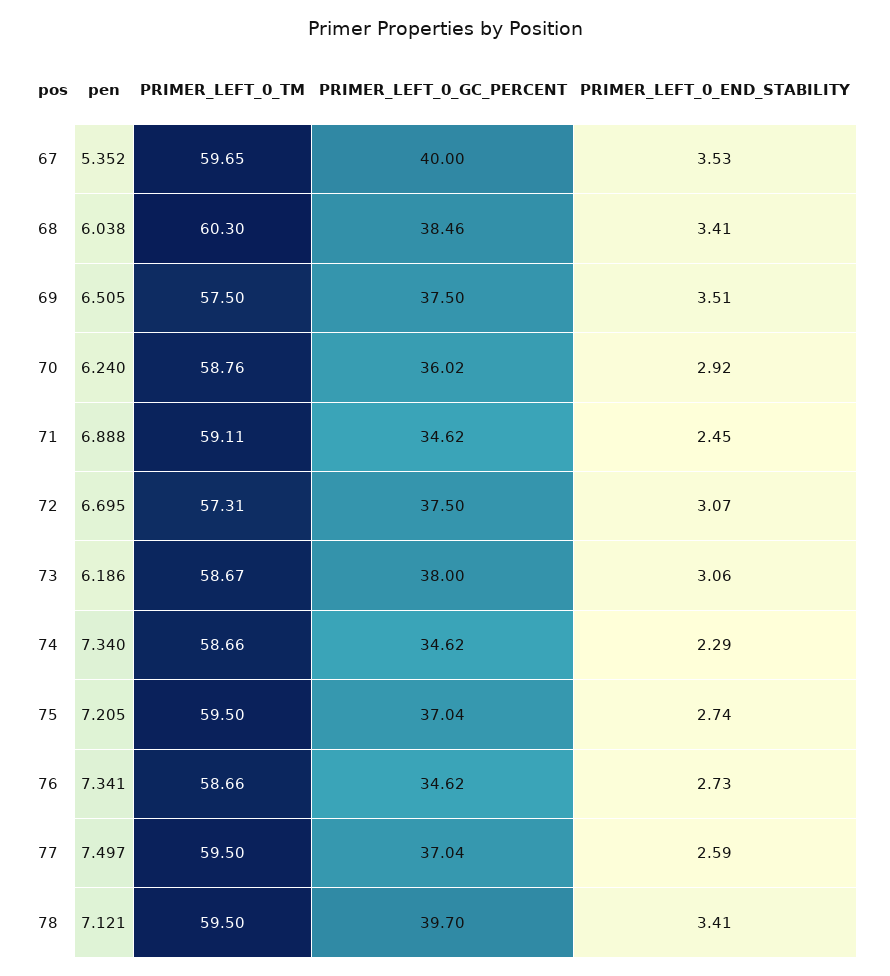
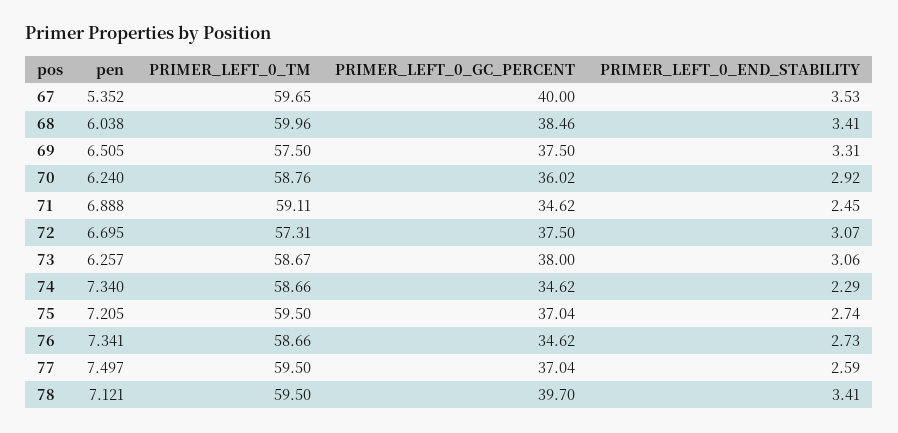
  {
    "pen": {
      "67": 5.352,
      "68": 6.038,
      "69": 6.505,
      "70": 6.24,
      "71": 6.888,
      "72": 6.695,
-     "73": 6.186,
+     "73": 6.257,
      "74": 7.34,
      "75": 7.205,
      "76": 7.341,
      "77": 7.497,
      "78": 7.121
    },
    "PRIMER_LEFT_0_TM": {
      "67": 59.65,
-     "68": 60.3,
+     "68": 59.96,
      "69": 57.5,
      "70": 58.76,
      "71": 59.11,
      "72": 57.31,
      "73": 58.67,
      "74": 58.66,
      "75": 59.5,
      "76": 58.66,
      "77": 59.5,
      "78": 59.5
    },
    "PRIMER_LEFT_0_GC_PERCENT": {
      "67": 40,
      "68": 38.46,
      "69": 37.5,
      "70": 36.02,
      "71": 34.62,
      "72": 37.5,
      "73": 38,
      "74": 34.62,
      "75": 37.04,
      "76": 34.62,
      "77": 37.04,
      "78": 39.7
    },
    "PRIMER_LEFT_0_END_STABILITY": {
      "67": 3.53,
      "68": 3.41,
-     "69": 3.51,
+     "69": 3.31,
      "70": 2.92,
      "71": 2.45,
      "72": 3.07,
      "73": 3.06,
      "74": 2.29,
      "75": 2.74,
      "76": 2.73,
      "77": 2.59,
      "78": 3.41
    }
  }

